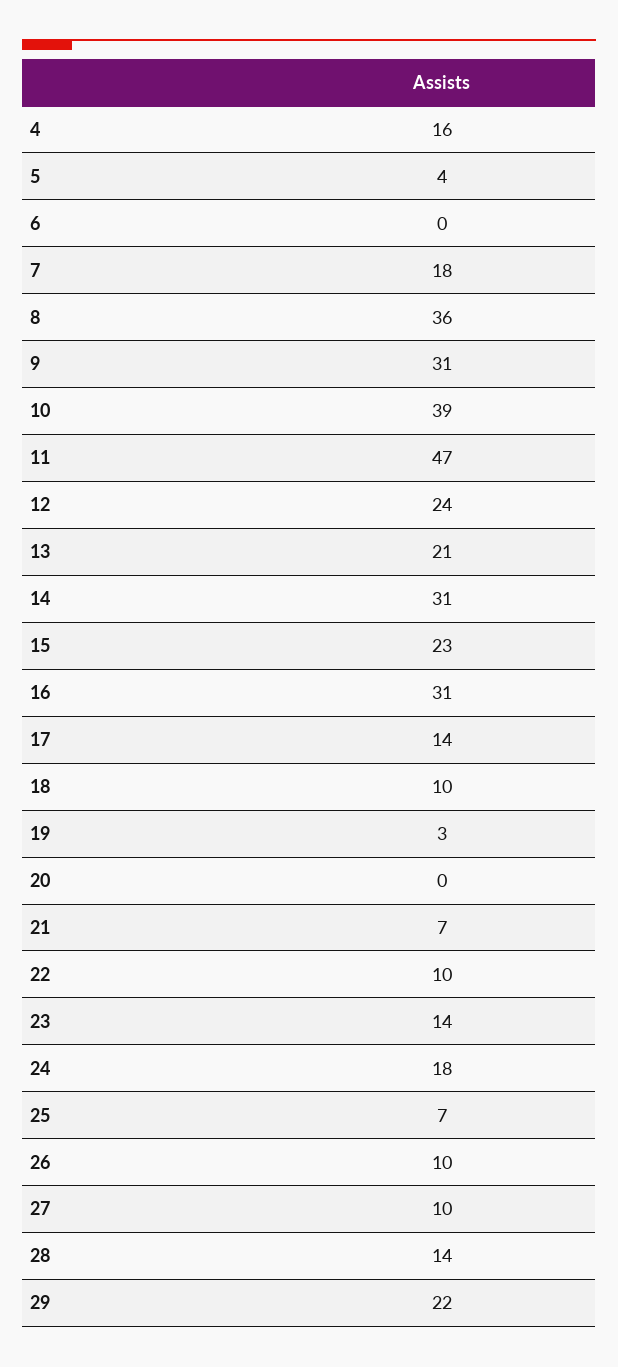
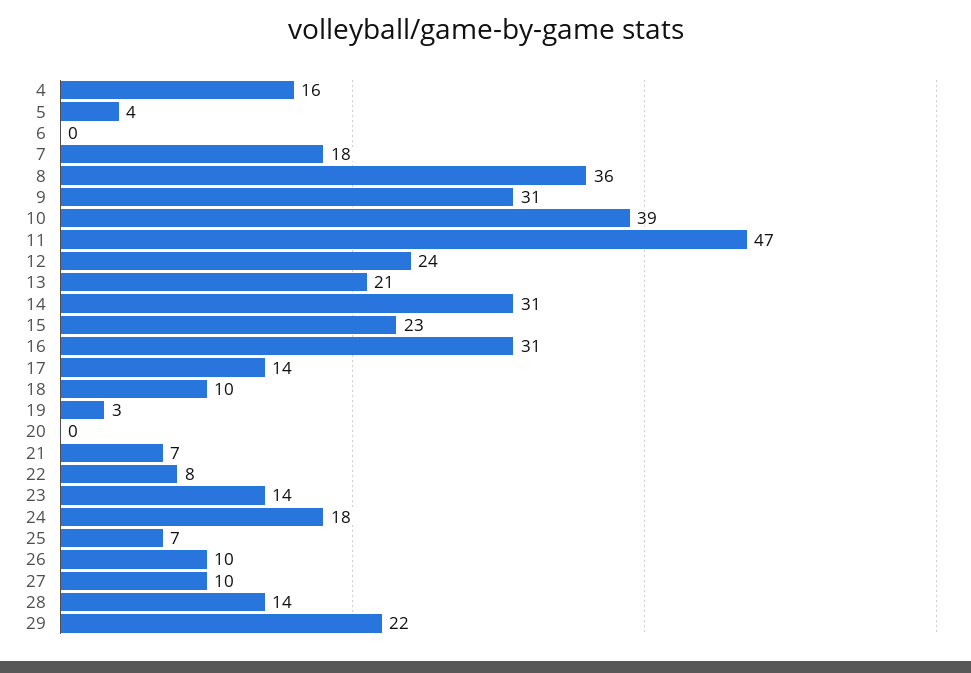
  {
    "4": 16,
    "5": 4,
    "6": 0,
    "7": 18,
    "8": 36,
    "9": 31,
    "10": 39,
    "11": 47,
    "12": 24,
    "13": 21,
    "14": 31,
    "15": 23,
    "16": 31,
    "17": 14,
    "18": 10,
    "19": 3,
    "20": 0,
    "21": 7,
-   "22": 10,
+   "22": 8,
    "23": 14,
    "24": 18,
    "25": 7,
    "26": 10,
    "27": 10,
    "28": 14,
    "29": 22
  }

